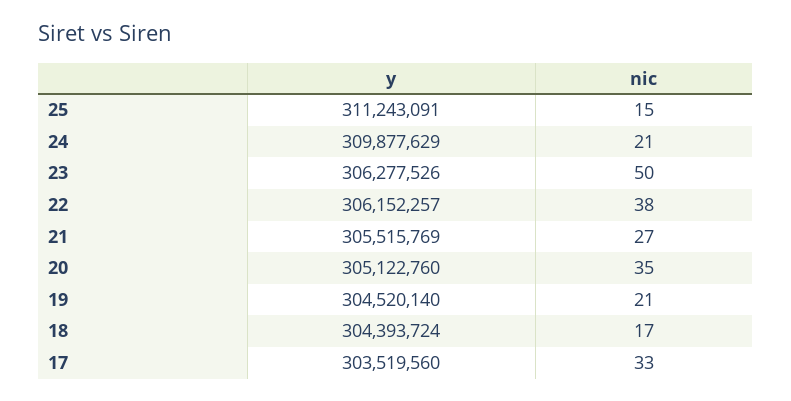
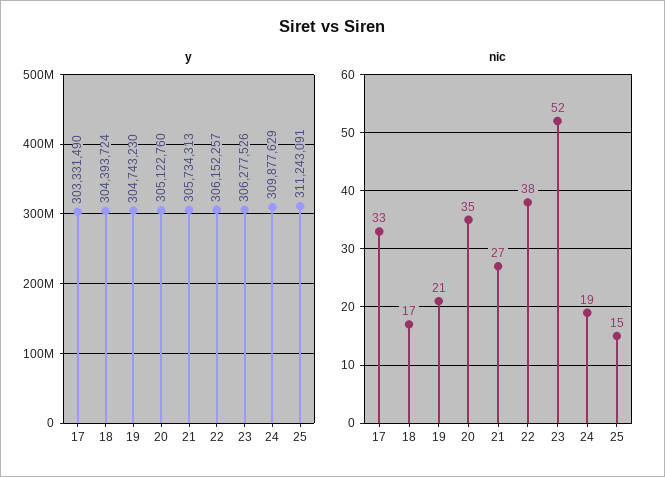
  {
    "y": {
      "25": 311243091,
      "24": 309877629,
      "23": 306277526,
      "22": 306152257,
-     "21": 305515769,
+     "21": 305734313,
      "20": 305122760,
-     "19": 304520140,
+     "19": 304743230,
      "18": 304393724,
-     "17": 303519560
+     "17": 303331490
    },
    "nic": {
      "25": 15,
-     "24": 21,
+     "24": 19,
-     "23": 50,
+     "23": 52,
      "22": 38,
      "21": 27,
      "20": 35,
      "19": 21,
      "18": 17,
      "17": 33
    }
  }

